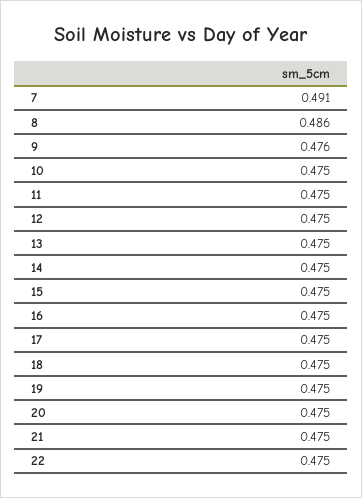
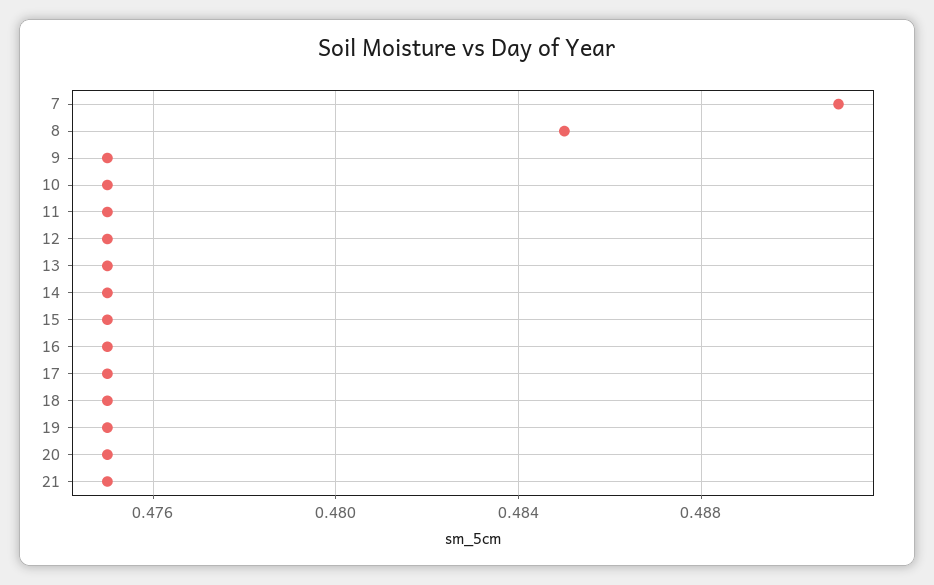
  {
    "7": 0.491,
-   "8": 0.486,
+   "8": 0.485,
-   "9": 0.476,
+   "9": 0.475,
    "10": 0.475,
    "11": 0.475,
    "12": 0.475,
    "13": 0.475,
    "14": 0.475,
    "15": 0.475,
    "16": 0.475,
    "17": 0.475,
    "18": 0.475,
    "19": 0.475,
    "20": 0.475,
-   "21": 0.475,
+   "21": 0.475
-   "22": 0.475
  }

